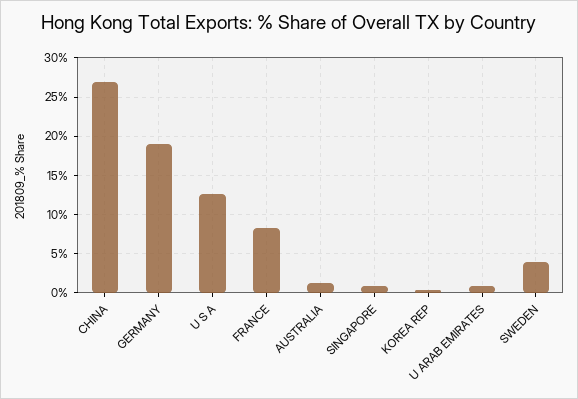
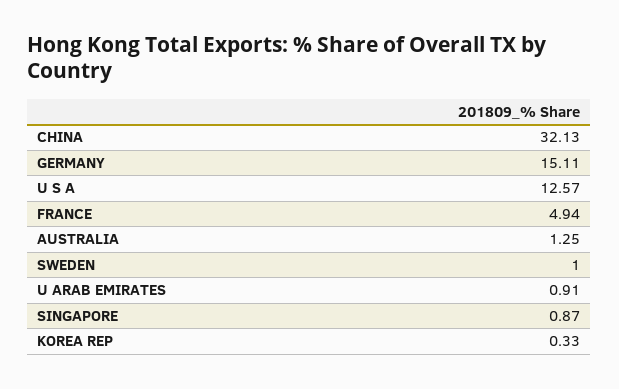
  {
-   "CHINA": 27,
+   "CHINA": 32.13,
-   "GERMANY": 19,
+   "GERMANY": 15.11,
    "U S A": 12.57,
-   "FRANCE": 8,
+   "FRANCE": 4.94,
    "AUSTRALIA": 1.25,
    "SINGAPORE": 0.87,
    "KOREA REP": 0.33,
    "U ARAB EMIRATES": 0.91,
-   "SWEDEN": 4
+   "SWEDEN": 1
  }

